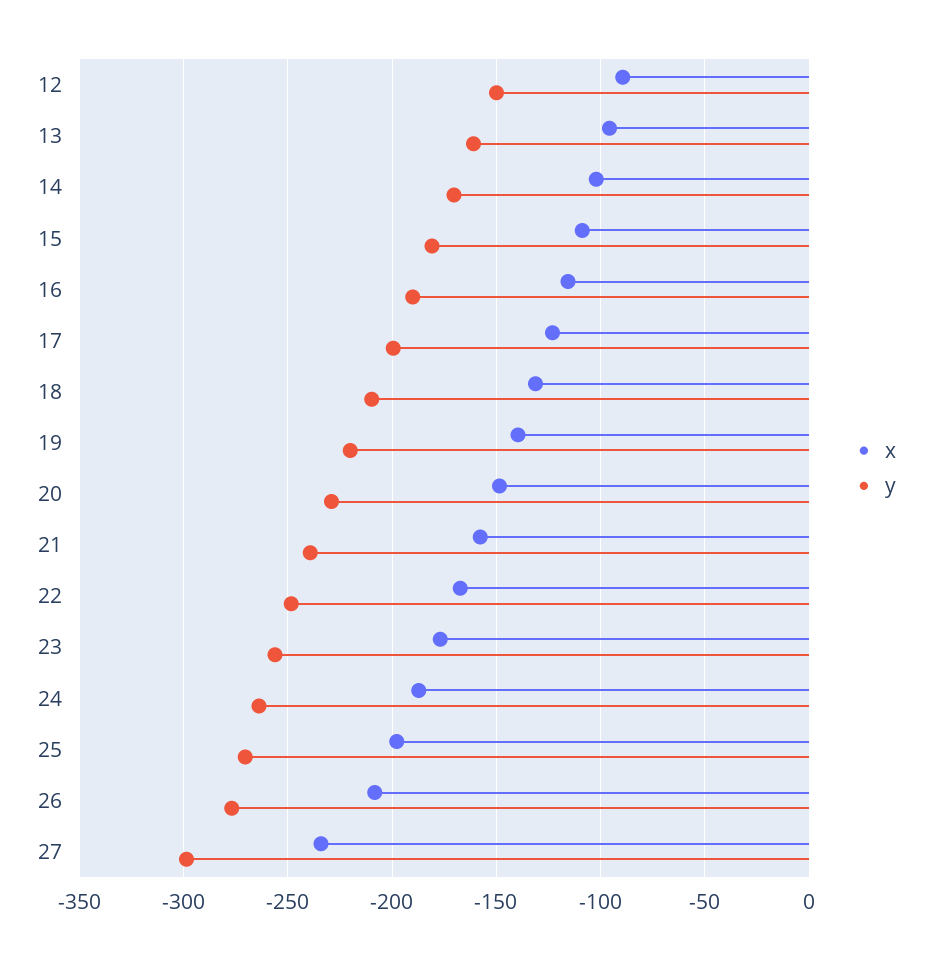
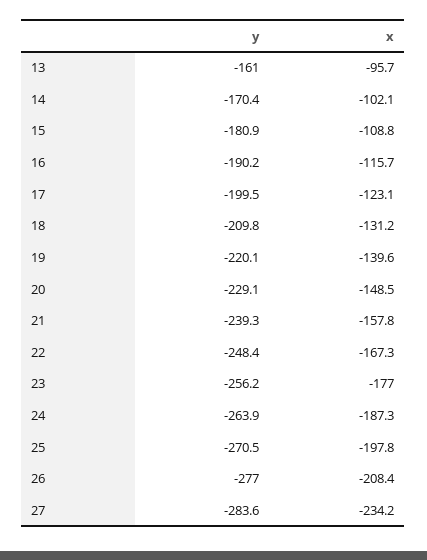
  {
    "x": {
-     "12": -90,
      "13": -95.7,
      "14": -102.1,
      "15": -108.8,
      "16": -115.7,
      "17": -123.1,
      "18": -131.2,
      "19": -139.6,
      "20": -148.5,
      "21": -157.8,
      "22": -167.3,
      "23": -177,
      "24": -187.3,
      "25": -197.8,
      "26": -208.4,
      "27": -234.2
    },
    "y": {
-     "12": -150,
      "13": -161,
      "14": -170.4,
      "15": -180.9,
      "16": -190.2,
      "17": -199.5,
      "18": -209.8,
      "19": -220.1,
      "20": -229.1,
      "21": -239.3,
      "22": -248.4,
      "23": -256.2,
      "24": -263.9,
      "25": -270.5,
      "26": -277,
-     "27": -300
+     "27": -283.6
    }
  }

